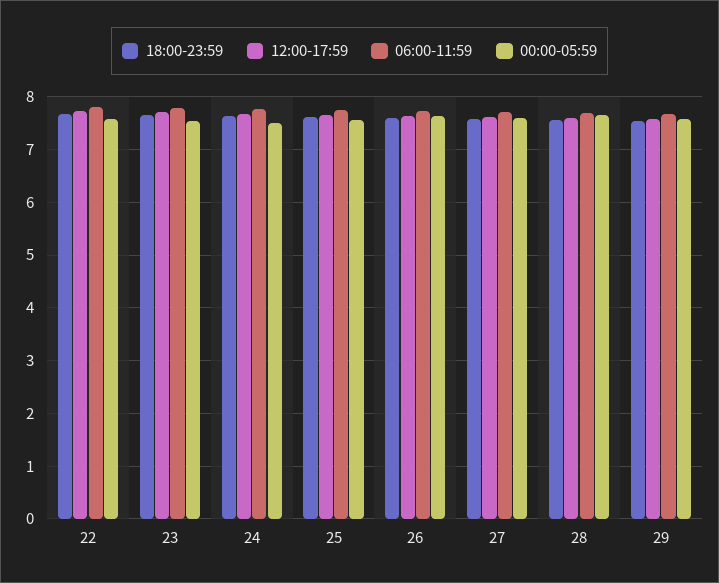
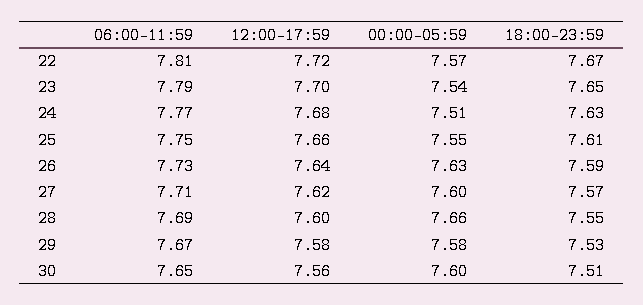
  {
    "18:00-23:59": {
      "22": 7.67,
      "23": 7.65,
      "24": 7.63,
      "25": 7.61,
      "26": 7.59,
      "27": 7.57,
      "28": 7.55,
-     "29": 7.53
+     "29": 7.53,
+     "30": 7.51
    },
    "12:00-17:59": {
      "22": 7.72,
      "23": 7.7,
      "24": 7.68,
      "25": 7.66,
      "26": 7.64,
      "27": 7.62,
      "28": 7.6,
-     "29": 7.58
+     "29": 7.58,
+     "30": 7.56
    },
    "06:00-11:59": {
      "22": 7.81,
      "23": 7.79,
      "24": 7.77,
      "25": 7.75,
      "26": 7.73,
      "27": 7.71,
      "28": 7.69,
-     "29": 7.67
+     "29": 7.67,
+     "30": 7.65
    },
    "00:00-05:59": {
      "22": 7.57,
      "23": 7.54,
      "24": 7.51,
      "25": 7.55,
      "26": 7.63,
      "27": 7.6,
      "28": 7.66,
-     "29": 7.58
+     "29": 7.58,
+     "30": 7.6
    }
  }

